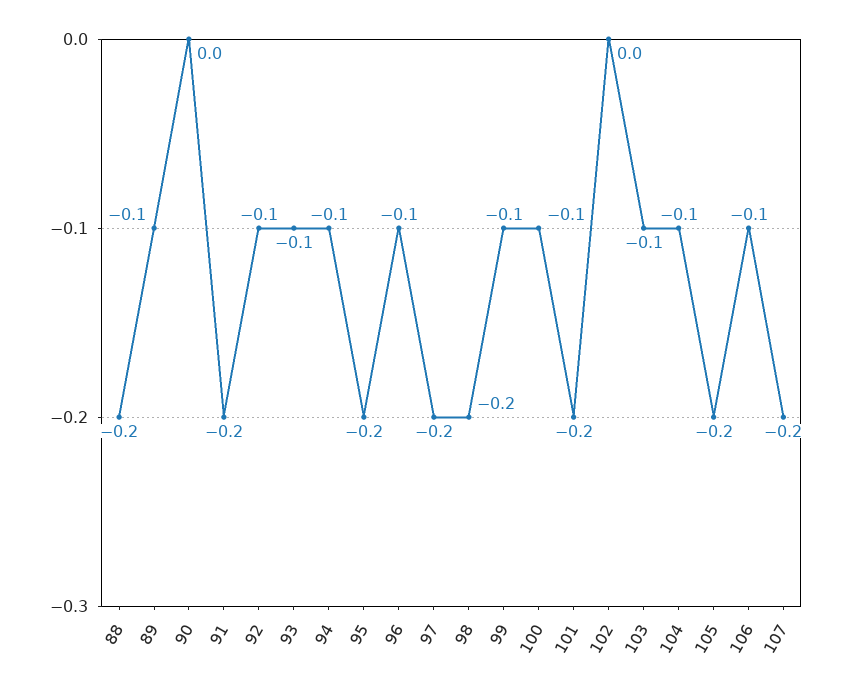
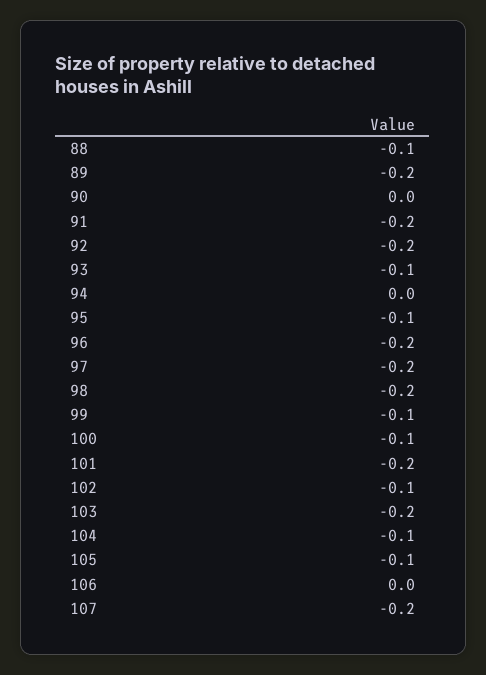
  {
-   "88": -0.2,
+   "88": -0.1,
-   "89": -0.1,
+   "89": -0.2,
    "90": 0,
    "91": -0.2,
-   "92": -0.1,
+   "92": -0.2,
    "93": -0.1,
-   "94": -0.1,
+   "94": 0,
-   "95": -0.2,
+   "95": -0.1,
-   "96": -0.1,
+   "96": -0.2,
    "97": -0.2,
    "98": -0.2,
    "99": -0.1,
    "100": -0.1,
    "101": -0.2,
-   "102": 0,
+   "102": -0.1,
-   "103": -0.1,
+   "103": -0.2,
    "104": -0.1,
-   "105": -0.2,
+   "105": -0.1,
-   "106": -0.1,
+   "106": 0,
    "107": -0.2
  }

